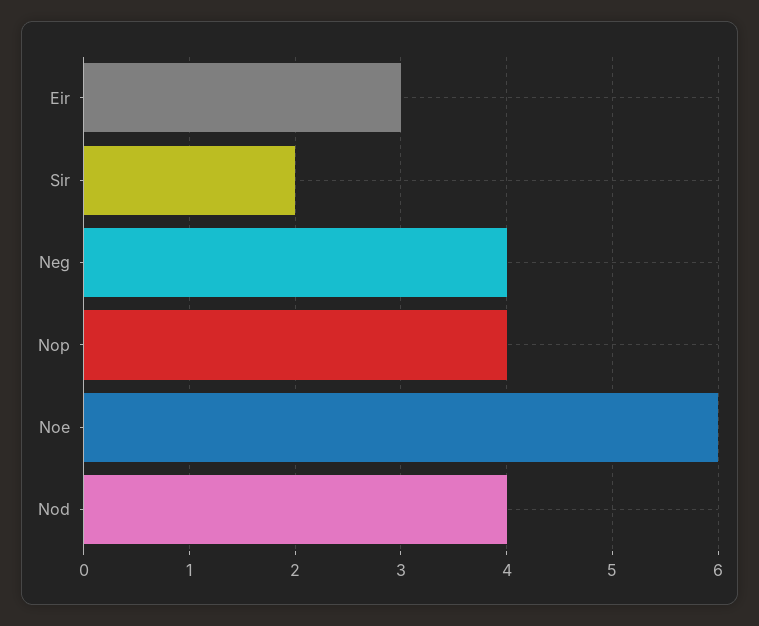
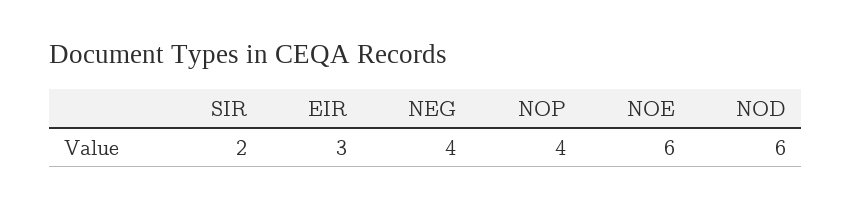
  {
    "Eir": 3,
    "Sir": 2,
    "Neg": 4,
    "Nop": 4,
    "Noe": 6,
-   "Nod": 4
+   "Nod": 6
  }

